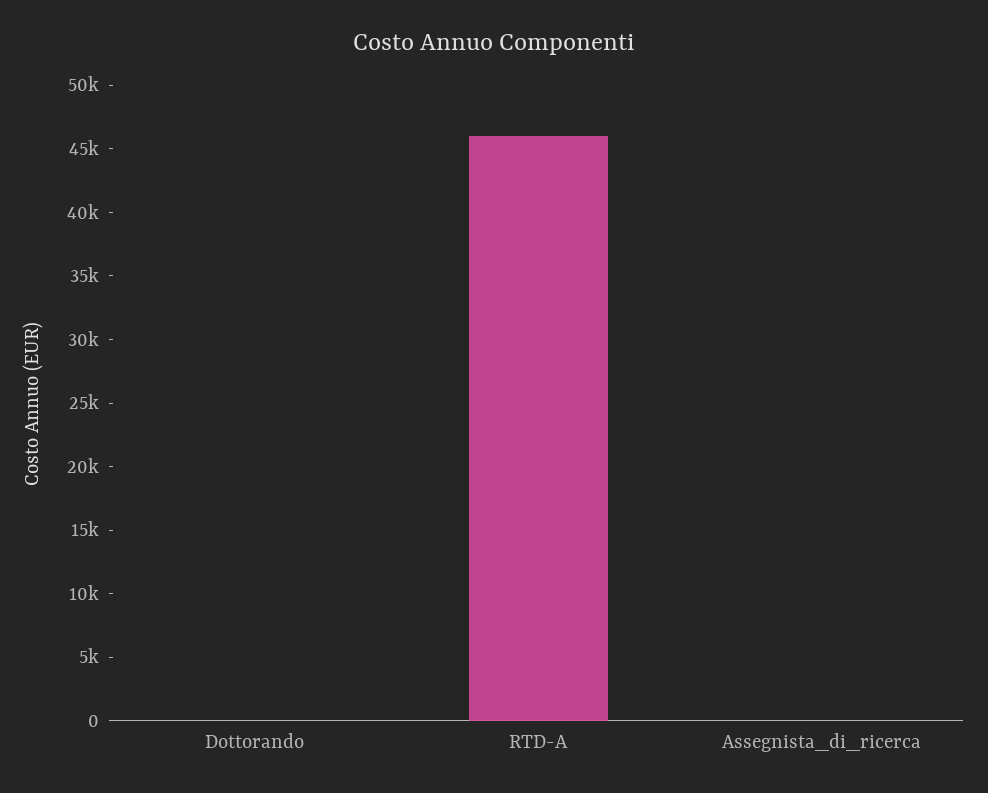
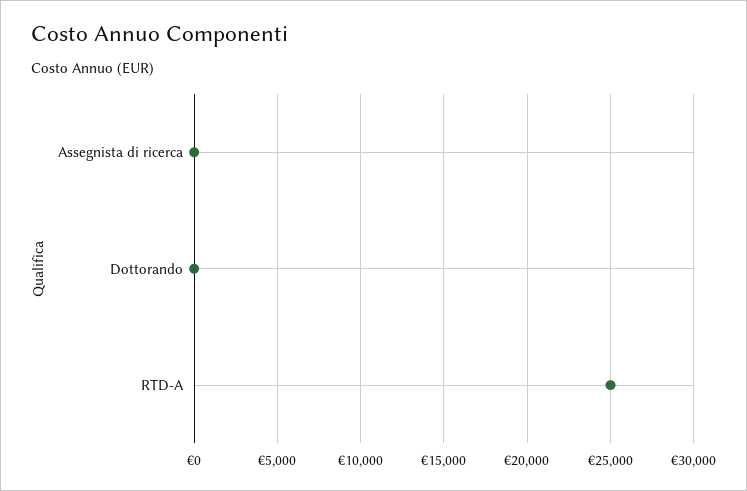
  {
    "Dottorando": 0,
-   "RTD-A": 46000,
+   "RTD-A": 25000,
    "Assegnista_di_ricerca": 0
  }

